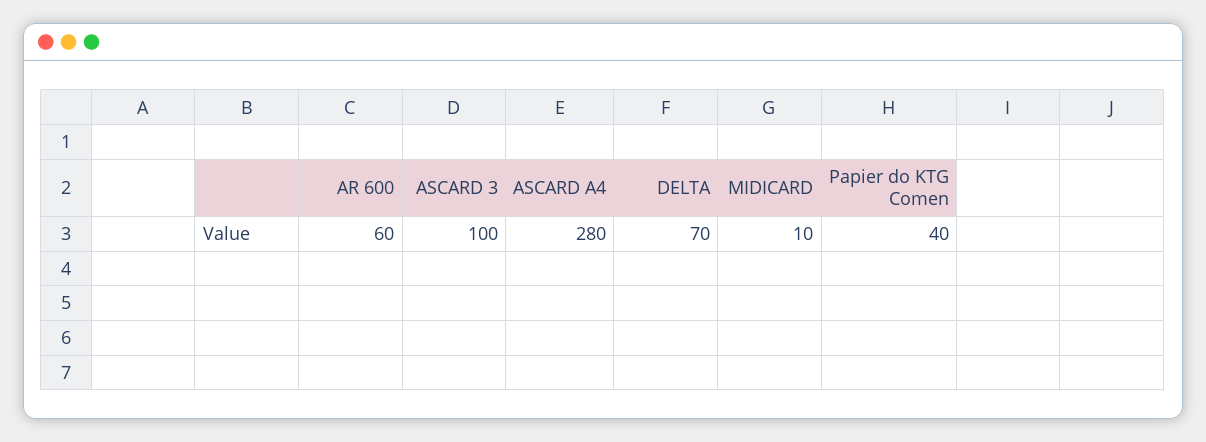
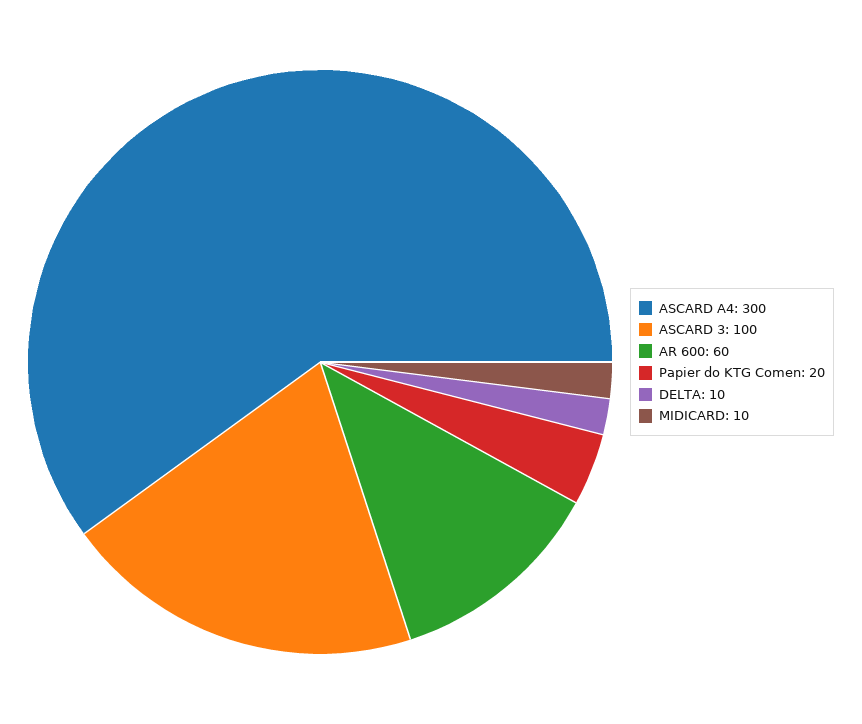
  {
    "AR 600": 60,
    "ASCARD 3": 100,
-   "ASCARD A4": 280,
+   "ASCARD A4": 300,
-   "DELTA": 70,
+   "DELTA": 10,
    "MIDICARD": 10,
-   "Papier do KTG Comen": 40
+   "Papier do KTG Comen": 20
  }

